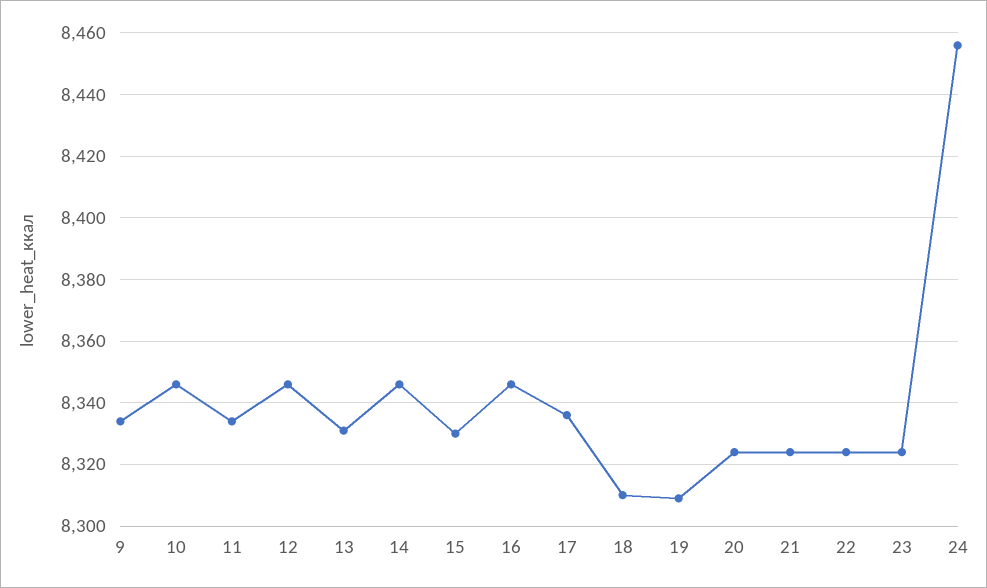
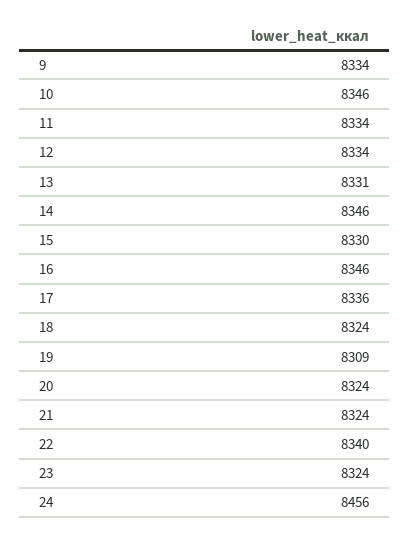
  {
    "9": 8334,
    "10": 8346,
    "11": 8334,
-   "12": 8345,
+   "12": 8334,
    "13": 8331,
    "14": 8346,
    "15": 8330,
    "16": 8346,
    "17": 8336,
-   "18": 8310,
+   "18": 8324,
    "19": 8309,
    "20": 8324,
    "21": 8324,
-   "22": 8325,
+   "22": 8340,
    "23": 8324,
    "24": 8456
  }

